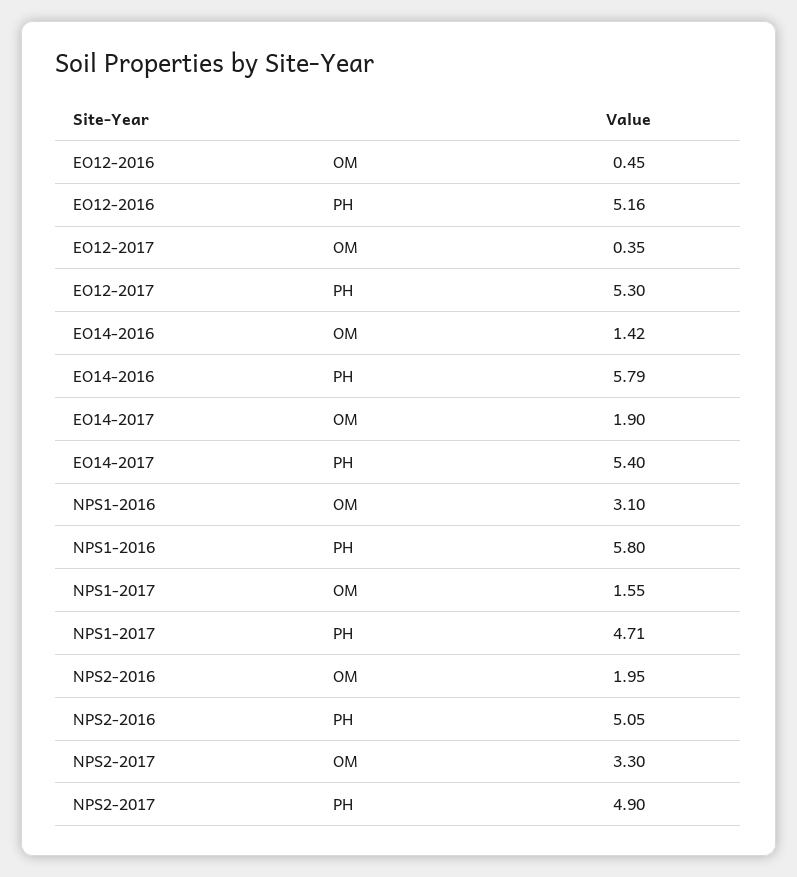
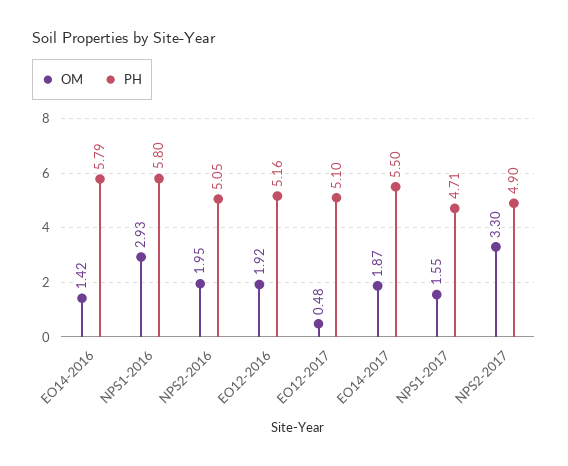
  {
    "OM": {
-     "EO12-2016": 0.45,
+     "EO12-2016": 1.92,
-     "EO12-2017": 0.35,
+     "EO12-2017": 0.48,
      "EO14-2016": 1.42,
-     "EO14-2017": 1.9,
+     "EO14-2017": 1.87,
-     "NPS1-2016": 3.1,
+     "NPS1-2016": 2.93,
      "NPS1-2017": 1.55,
      "NPS2-2016": 1.95,
      "NPS2-2017": 3.3
    },
    "PH": {
      "EO12-2016": 5.16,
-     "EO12-2017": 5.3,
+     "EO12-2017": 5.1,
      "EO14-2016": 5.79,
-     "EO14-2017": 5.4,
+     "EO14-2017": 5.5,
      "NPS1-2016": 5.8,
      "NPS1-2017": 4.71,
      "NPS2-2016": 5.05,
      "NPS2-2017": 4.9
    }
  }

